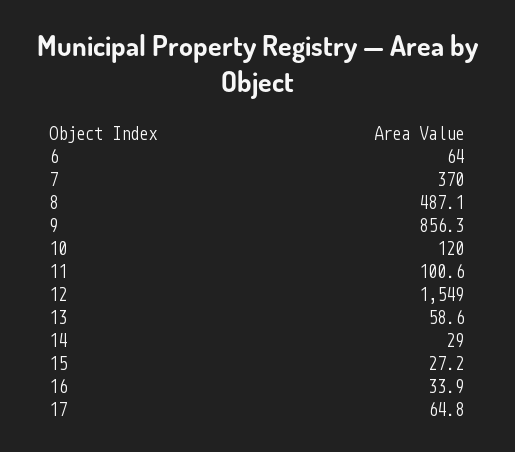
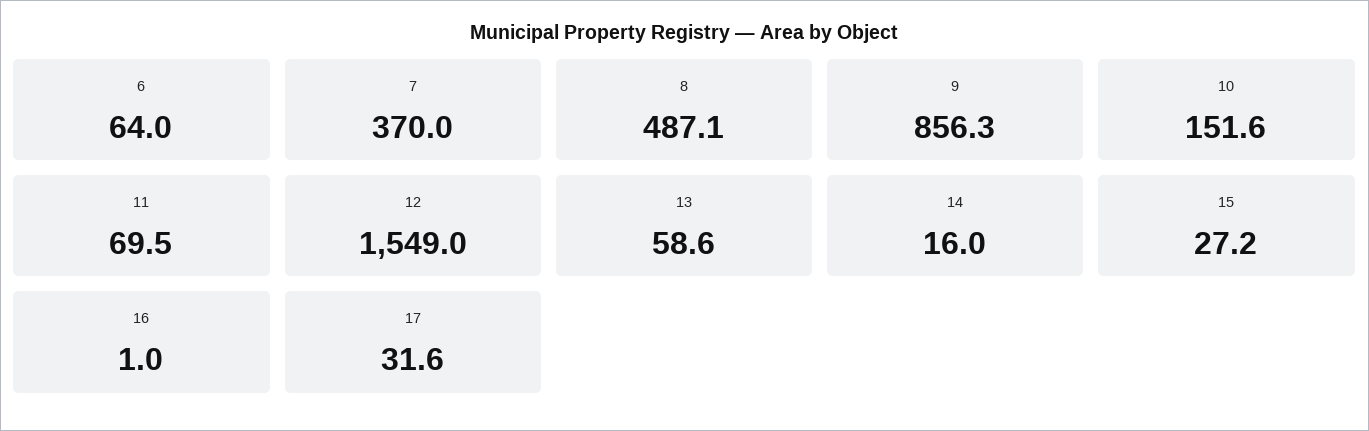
  {
    "6": 64,
    "7": 370,
    "8": 487.1,
    "9": 856.3,
-   "10": 120,
+   "10": 151.6,
-   "11": 100.6,
+   "11": 69.5,
    "12": 1549,
    "13": 58.6,
-   "14": 29,
+   "14": 16,
    "15": 27.2,
-   "16": 33.9,
+   "16": 1,
-   "17": 64.8
+   "17": 31.6
  }

